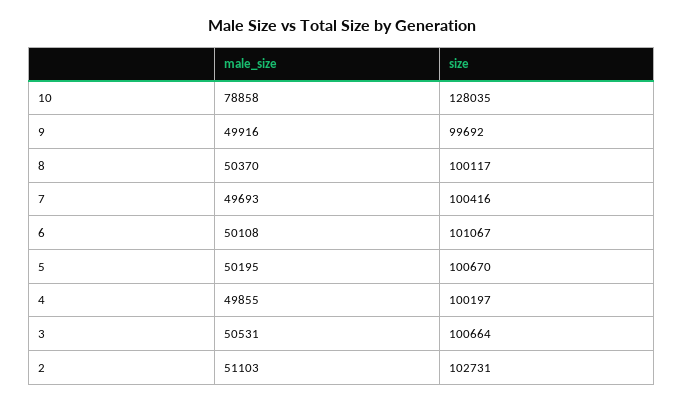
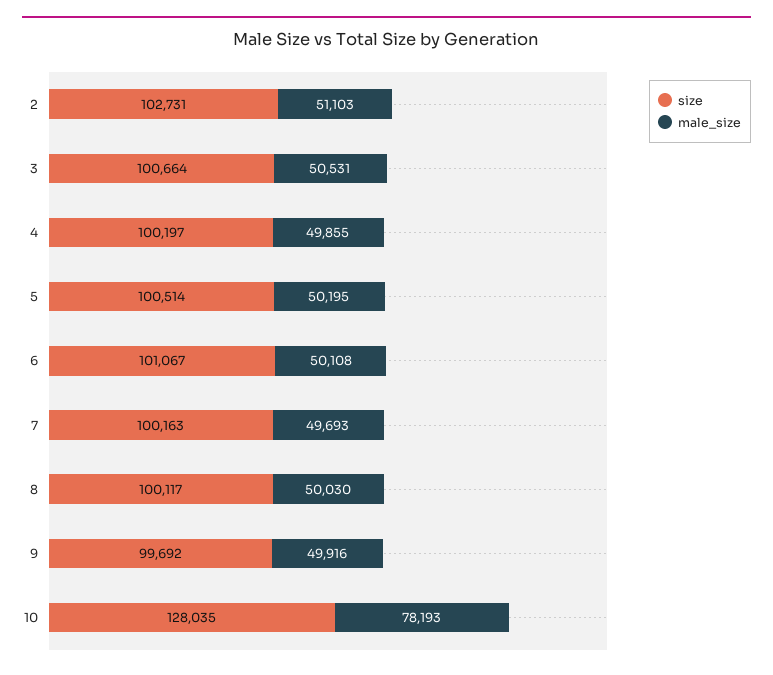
  {
    "male_size": {
-     "10": 78858,
+     "10": 78193,
      "9": 49916,
-     "8": 50370,
+     "8": 50030,
      "7": 49693,
      "6": 50108,
      "5": 50195,
      "4": 49855,
      "3": 50531,
      "2": 51103
    },
    "size": {
      "10": 128035,
      "9": 99692,
      "8": 100117,
-     "7": 100416,
+     "7": 100163,
      "6": 101067,
-     "5": 100670,
+     "5": 100514,
      "4": 100197,
      "3": 100664,
      "2": 102731
    }
  }

